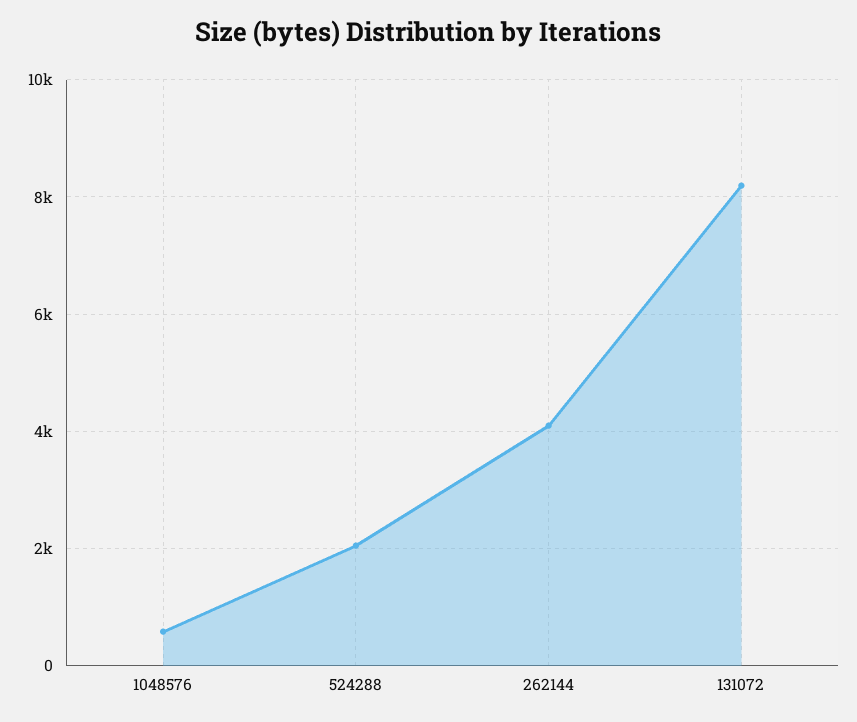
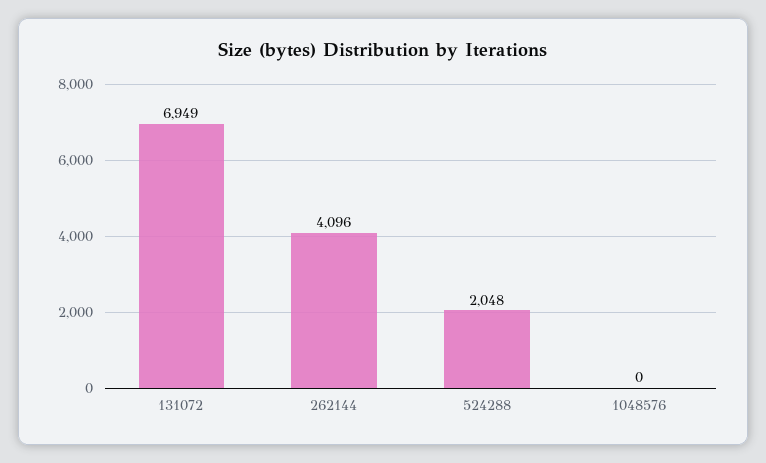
  {
-   "1048576": 600,
+   "1048576": 0,
    "524288": 2048,
    "262144": 4096,
-   "131072": 8200
+   "131072": 6949
  }

